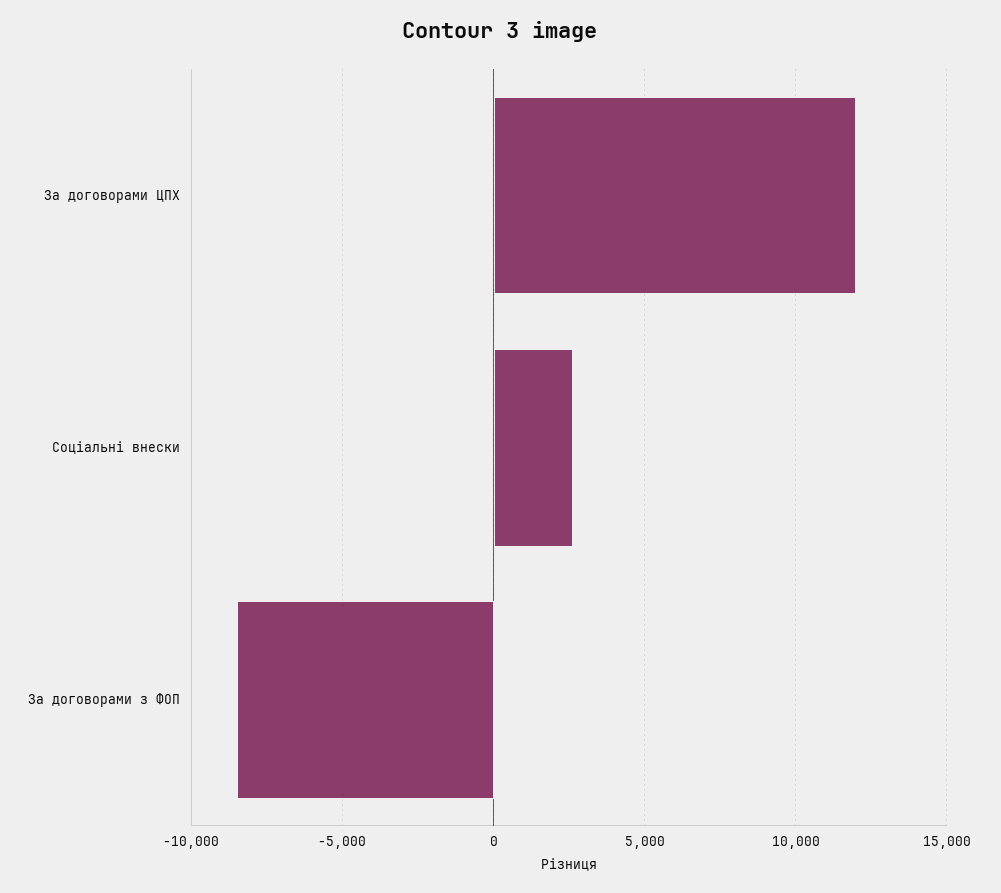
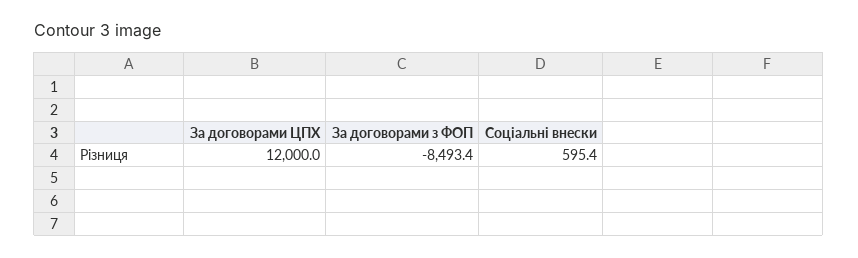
  {
    "За договорами ЦПХ": 12000,
-   "Соціальні внески": 2500,
+   "Соціальні внески": 595.4,
    "За договорами з ФОП": -8493.4
  }

